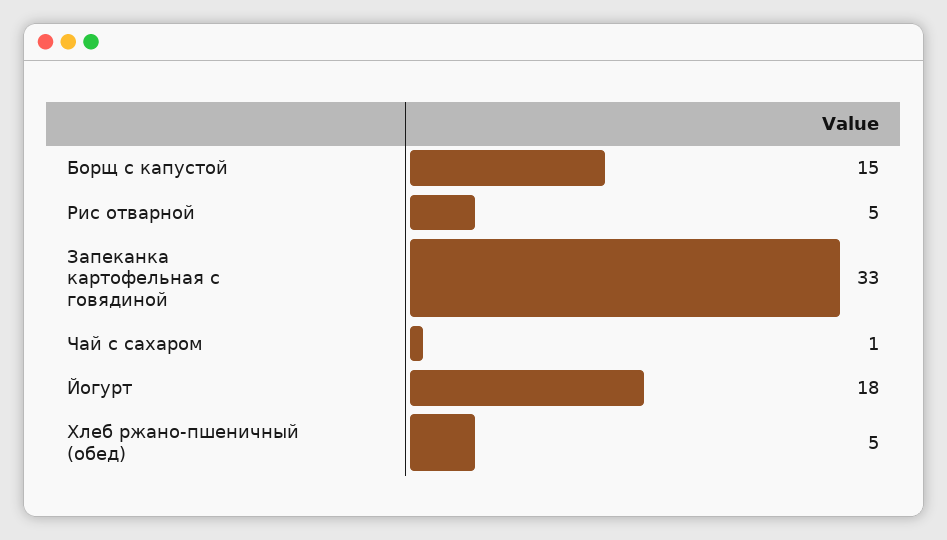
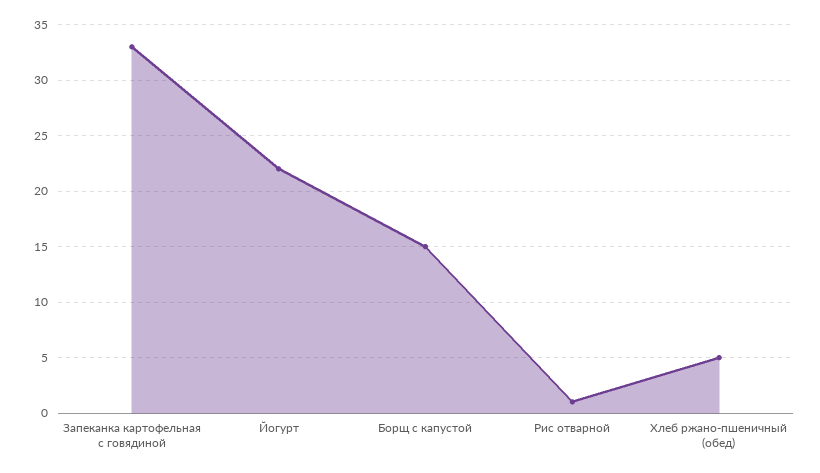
  {
    "Борщ с капустой": 15,
-   "Рис отварной": 5,
+   "Рис отварной": 1,
    "Запеканка картофельная с говядиной": 33,
-   "Чай с сахаром": 1,
-   "Йогурт": 18,
+   "Йогурт": 22,
    "Хлеб ржано-пшеничный (обед)": 5
  }

